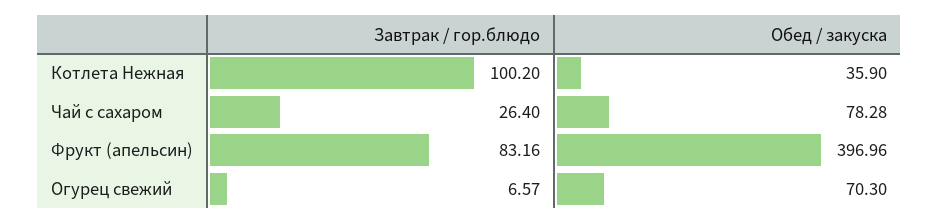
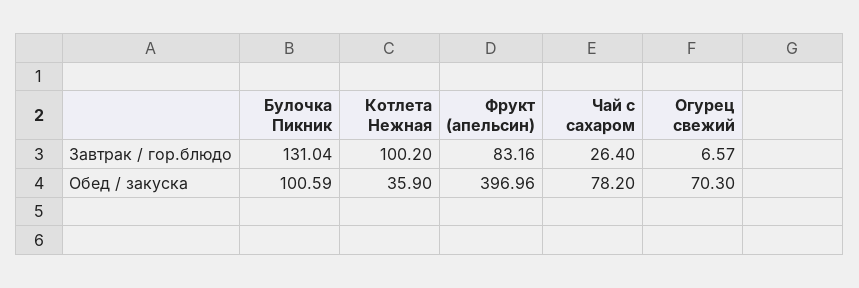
  {
    "Завтрак / гор.блюдо": {
      "Котлета Нежная": 100.2,
      "Чай с сахаром": 26.4,
      "Фрукт (апельсин)": 83.16,
-     "Огурец свежий": 6.57
+     "Огурец свежий": 6.57,
+     "Булочка Пикник": 131.04
    },
    "Обед / закуска": {
      "Котлета Нежная": 35.9,
-     "Чай с сахаром": 78.28,
+     "Чай с сахаром": 78.2,
      "Фрукт (апельсин)": 396.96,
-     "Огурец свежий": 70.3
+     "Огурец свежий": 70.3,
+     "Булочка Пикник": 100.59
    }
  }

